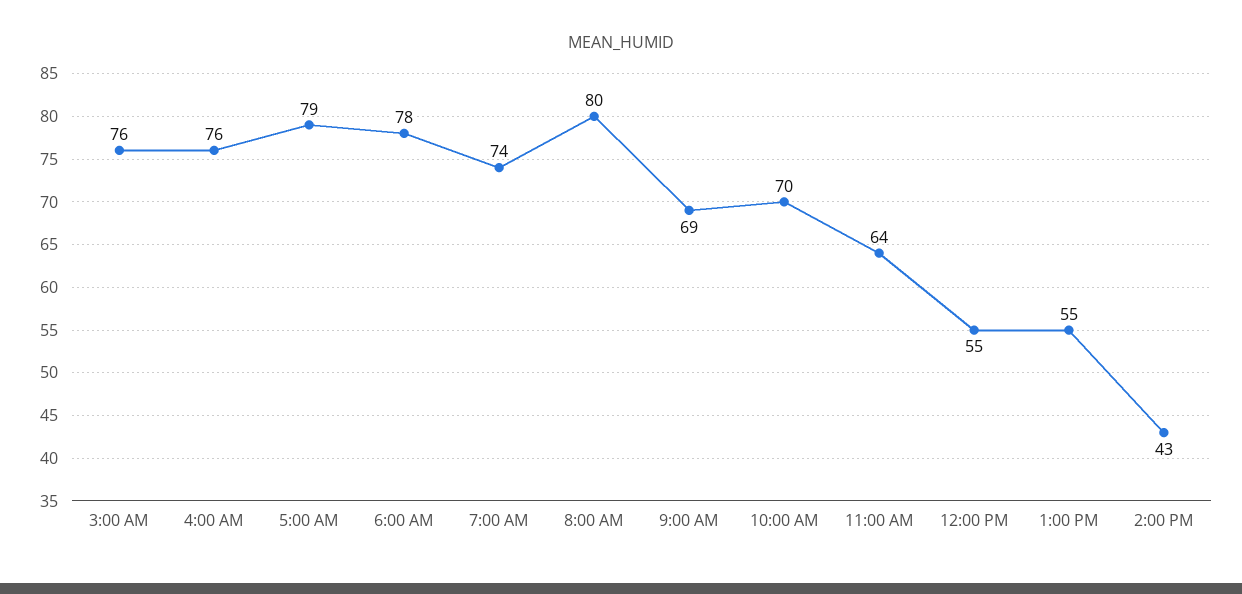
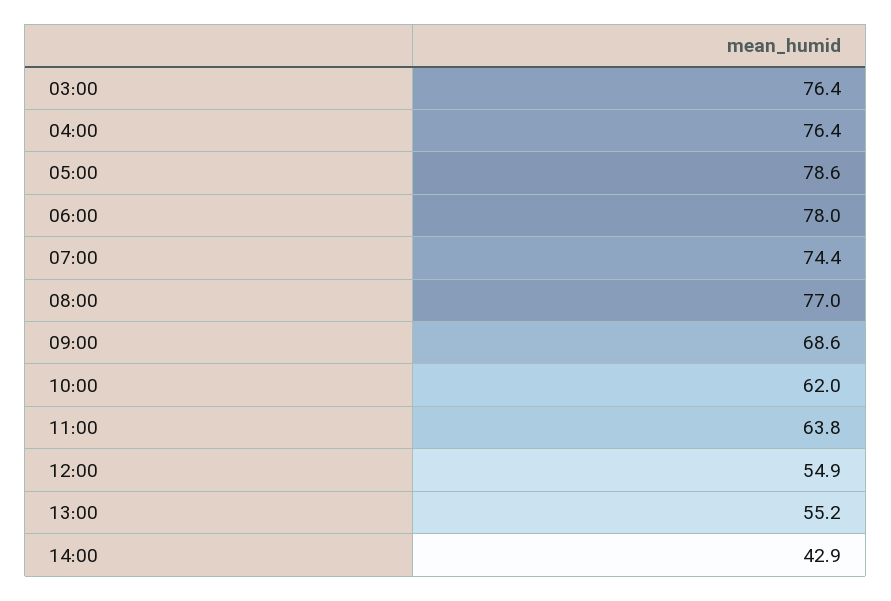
  {
    "3:00 AM": 76.4,
    "4:00 AM": 76.4,
    "5:00 AM": 78.6,
    "6:00 AM": 78,
    "7:00 AM": 74.4,
-   "8:00 AM": 80,
+   "8:00 AM": 77,
    "9:00 AM": 68.6,
-   "10:00 AM": 70,
+   "10:00 AM": 62,
    "11:00 AM": 63.8,
    "12:00 PM": 54.9,
    "1:00 PM": 55.2,
    "2:00 PM": 42.9
  }

